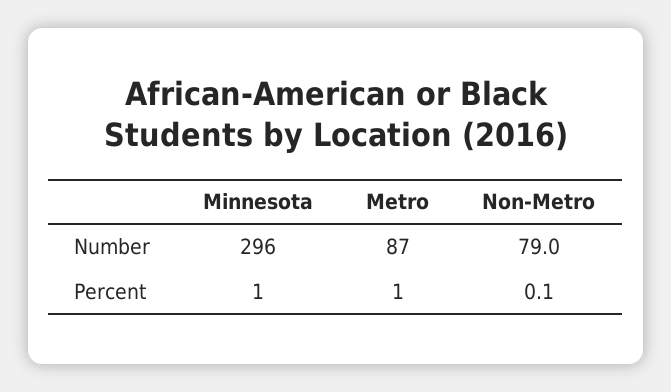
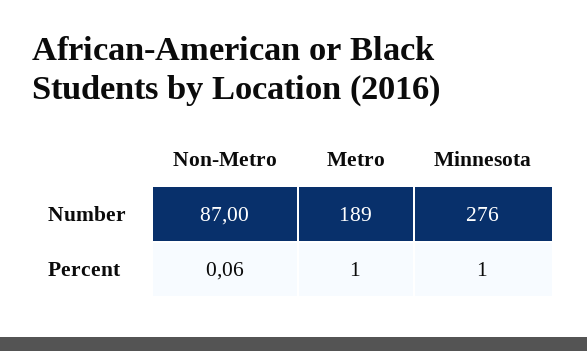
  {
    "Minnesota": {
-     "Number": 296,
+     "Number": 276,
      "Percent": 1
    },
    "Metro": {
-     "Number": 87,
+     "Number": 189,
      "Percent": 1
    },
    "Non-Metro": {
-     "Number": 79,
+     "Number": 87,
      "Percent": 0.06
    }
  }

